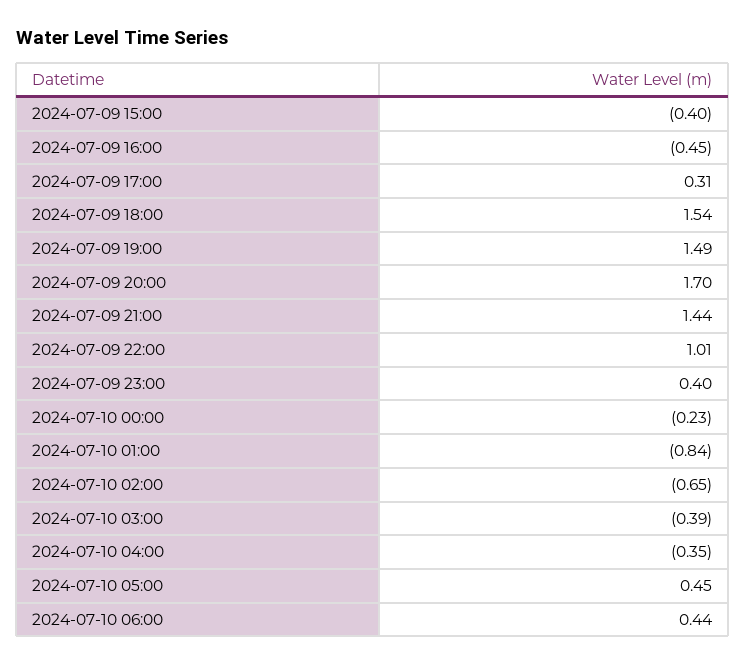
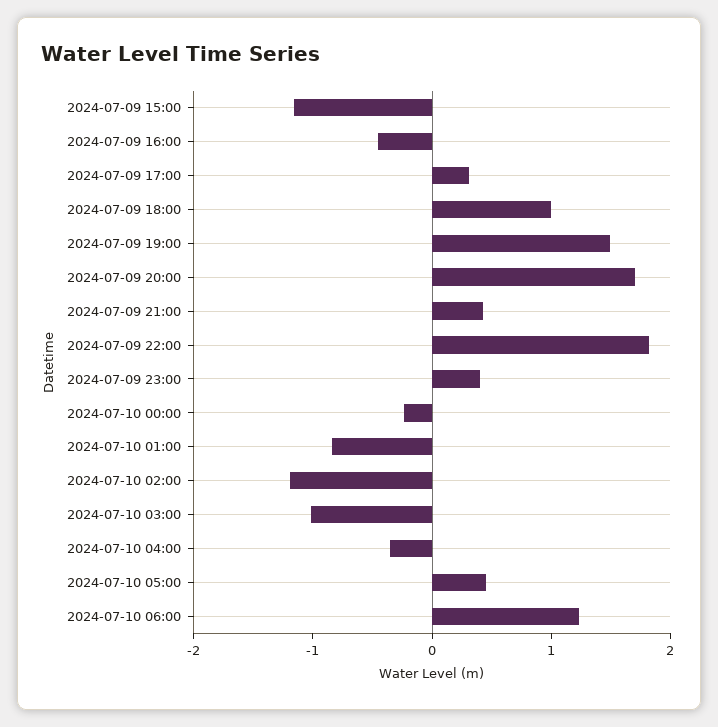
  {
-   "2024-07-09 15:00": -0.4,
+   "2024-07-09 15:00": -1.2,
    "2024-07-09 16:00": -0.45,
    "2024-07-09 17:00": 0.31,
-   "2024-07-09 18:00": 1.54,
+   "2024-07-09 18:00": 1,
    "2024-07-09 19:00": 1.49,
    "2024-07-09 20:00": 1.7,
-   "2024-07-09 21:00": 1.44,
+   "2024-07-09 21:00": 0.4,
-   "2024-07-09 22:00": 1.01,
+   "2024-07-09 22:00": 1.8,
    "2024-07-09 23:00": 0.4,
    "2024-07-10 00:00": -0.23,
    "2024-07-10 01:00": -0.84,
-   "2024-07-10 02:00": -0.65,
+   "2024-07-10 02:00": -1.2,
-   "2024-07-10 03:00": -0.39,
+   "2024-07-10 03:00": -1,
    "2024-07-10 04:00": -0.35,
    "2024-07-10 05:00": 0.45,
-   "2024-07-10 06:00": 0.44
+   "2024-07-10 06:00": 1.2
  }

